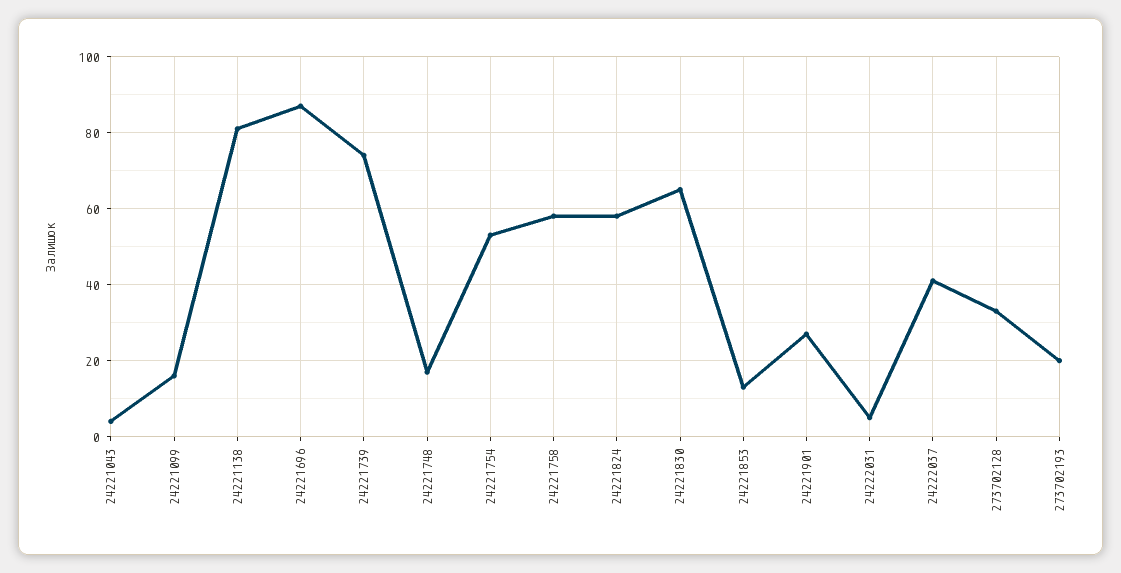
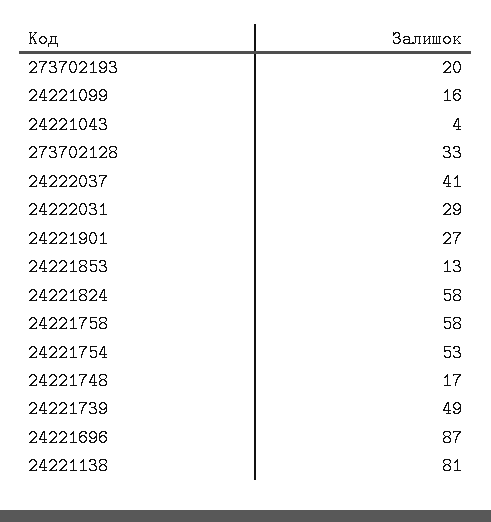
  {
    "24221043": 4,
    "24221099": 16,
    "24221138": 81,
    "24221696": 87,
-   "24221739": 75,
+   "24221739": 49,
    "24221748": 17,
    "24221754": 53,
    "24221758": 58,
    "24221824": 58,
-   "24221830": 65,
    "24221853": 13,
    "24221901": 27,
-   "24222031": 5,
+   "24222031": 29,
    "24222037": 41,
    "273702128": 33,
    "273702193": 20
  }

